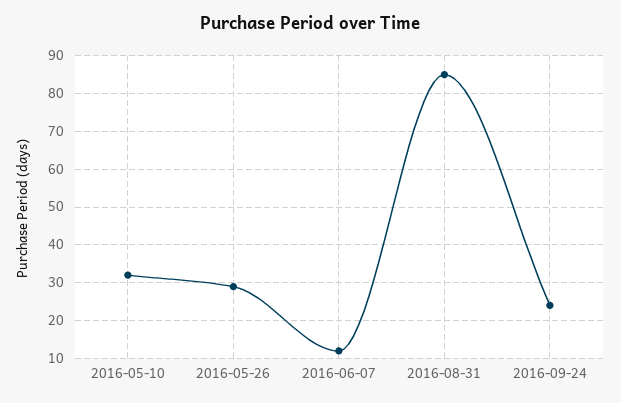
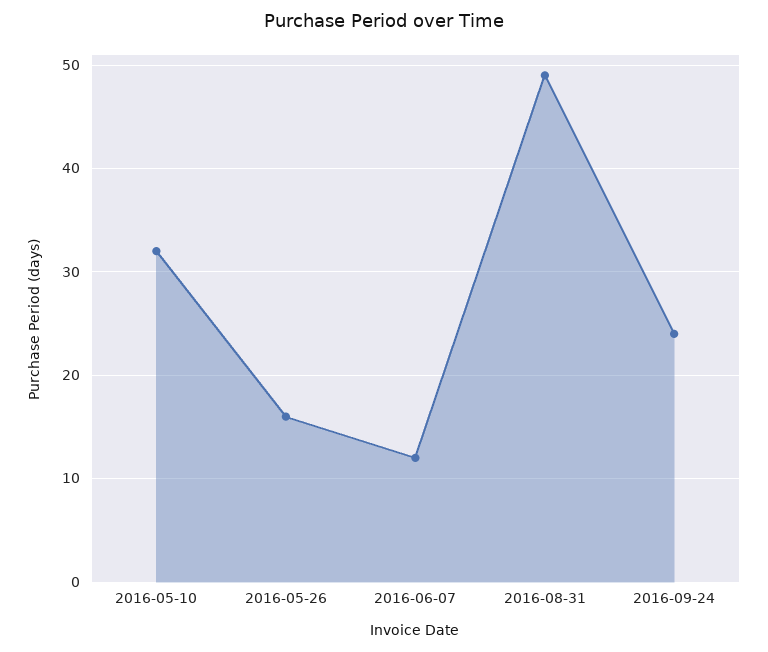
  {
    "2016-05-10": 32,
-   "2016-05-26": 30,
+   "2016-05-26": 16,
    "2016-06-07": 12,
-   "2016-08-31": 85,
+   "2016-08-31": 49,
    "2016-09-24": 24
  }

